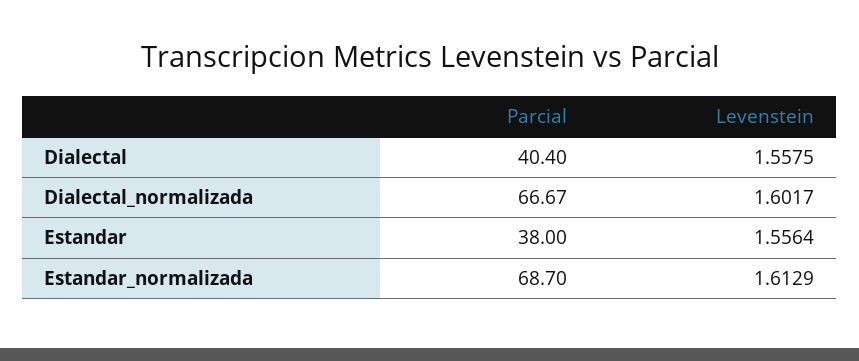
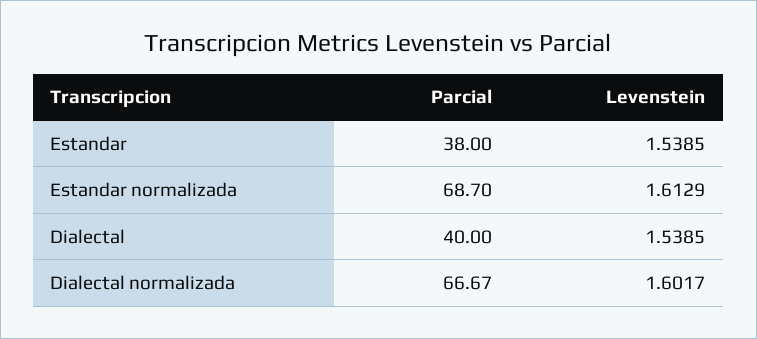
  {
    "Parcial": {
-     "Dialectal": 40.4,
+     "Dialectal": 40,
      "Dialectal_normalizada": 66.67,
      "Estandar": 38,
      "Estandar_normalizada": 68.7
    },
    "Levenstein": {
-     "Dialectal": 1.5575,
+     "Dialectal": 1.5385,
      "Dialectal_normalizada": 1.6017,
-     "Estandar": 1.5564,
+     "Estandar": 1.5385,
      "Estandar_normalizada": 1.6129
    }
  }

